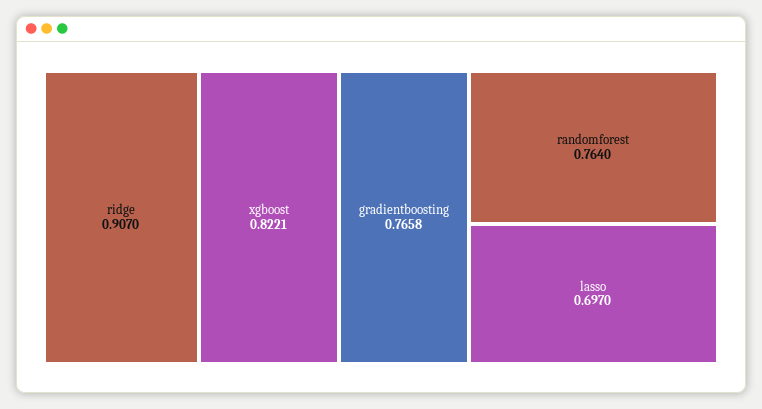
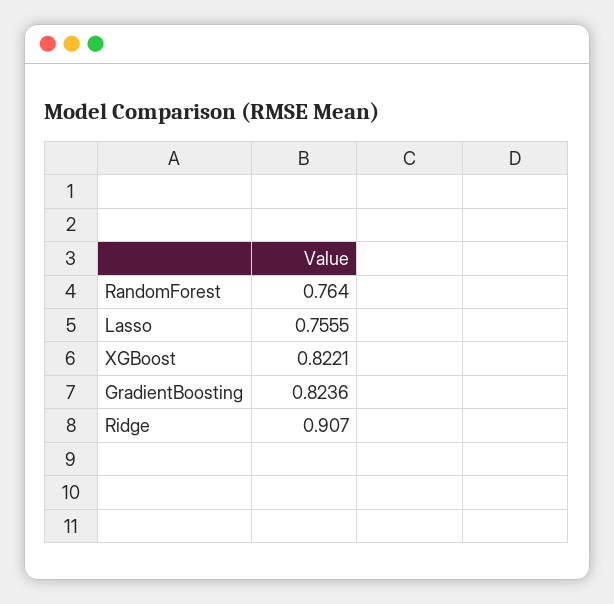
  {
    "ridge": 0.907,
    "xgboost": 0.8221,
-   "gradientboosting": 0.7658,
+   "gradientboosting": 0.8236,
    "randomforest": 0.764,
-   "lasso": 0.697
+   "lasso": 0.7555
  }

